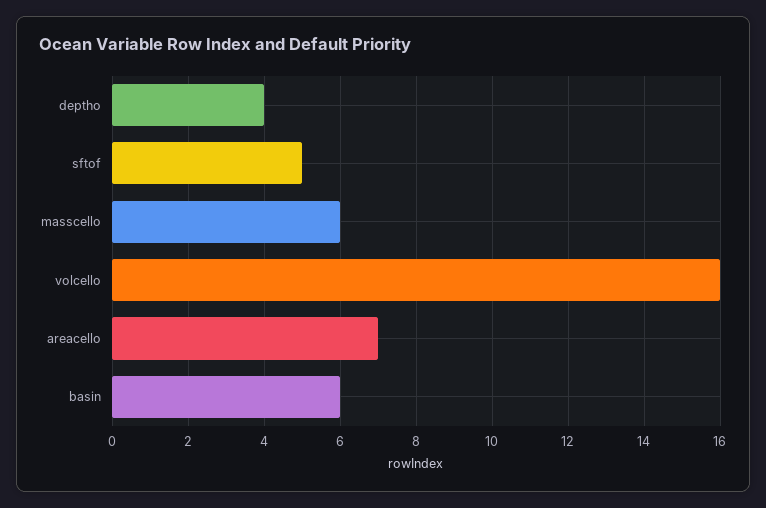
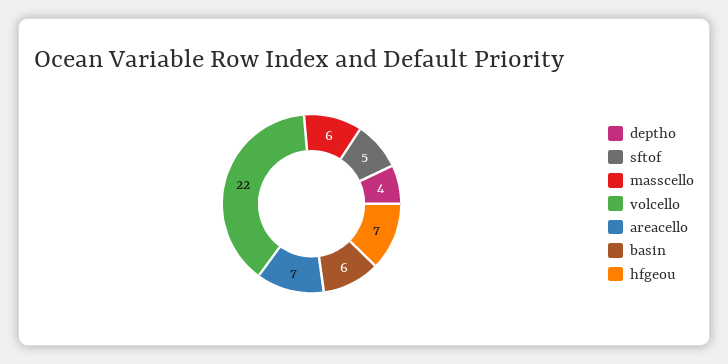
  {
    "deptho": 4,
    "sftof": 5,
    "masscello": 6,
-   "volcello": 16,
+   "volcello": 22,
    "areacello": 7,
-   "basin": 6
+   "basin": 6,
+   "hfgeou": 7
  }

